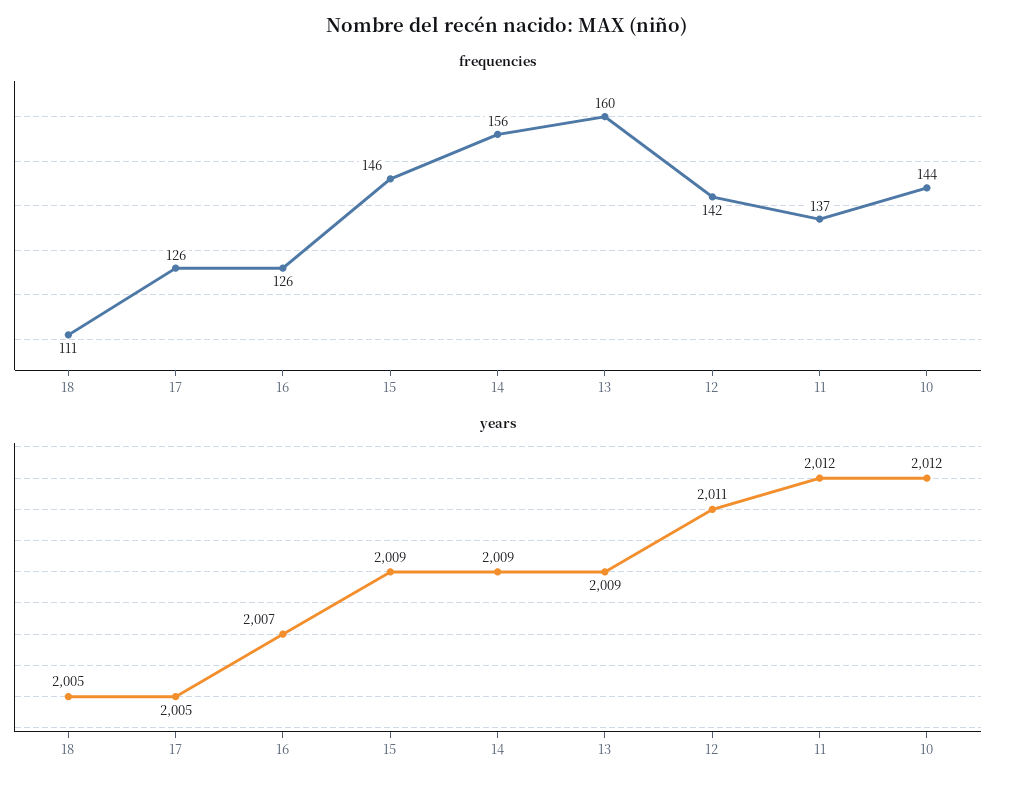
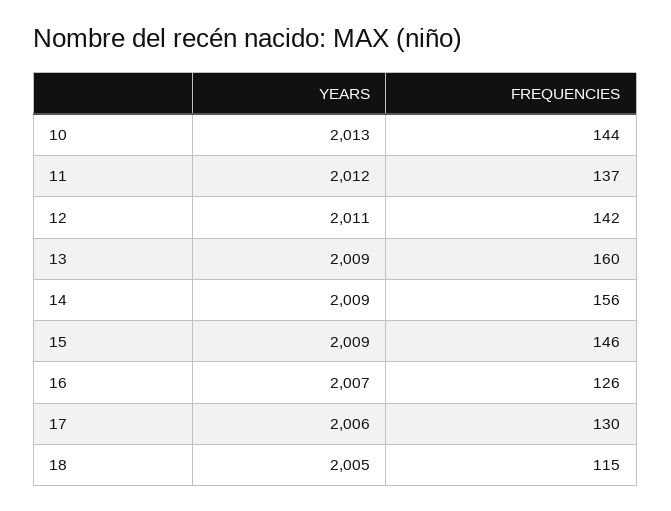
  {
    "frequencies": {
-     "18": 111,
+     "18": 115,
-     "17": 126,
+     "17": 130,
      "16": 126,
      "15": 146,
      "14": 156,
      "13": 160,
      "12": 142,
      "11": 137,
      "10": 144
    },
    "years": {
      "18": 2005,
-     "17": 2005,
+     "17": 2006,
      "16": 2007,
      "15": 2009,
      "14": 2009,
      "13": 2009,
      "12": 2011,
      "11": 2012,
-     "10": 2012
+     "10": 2013
    }
  }

